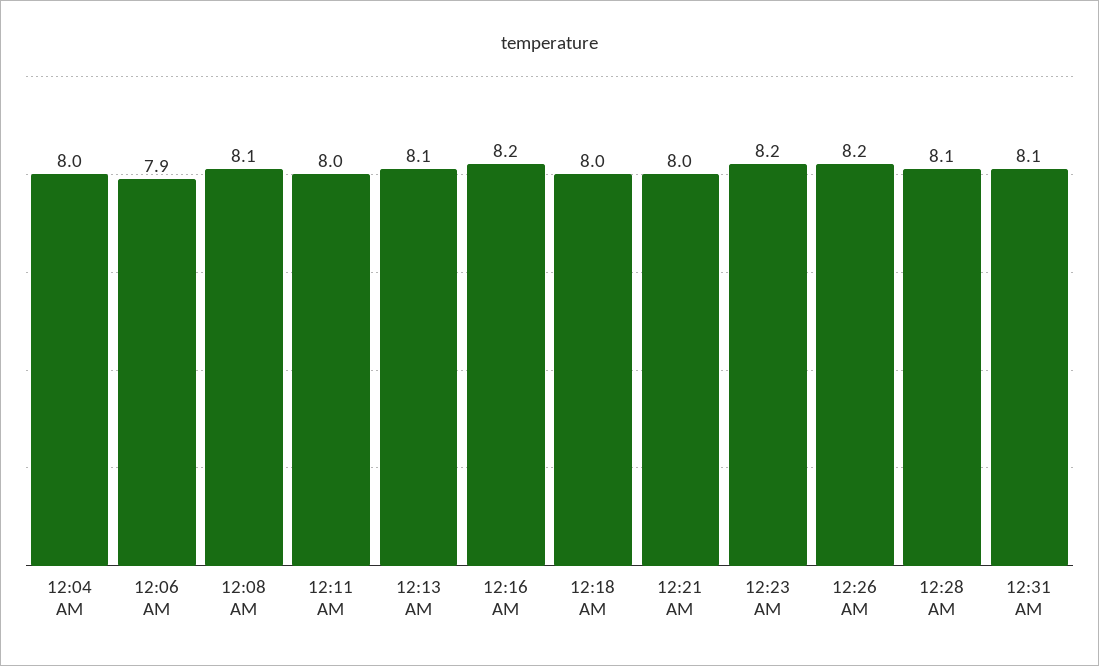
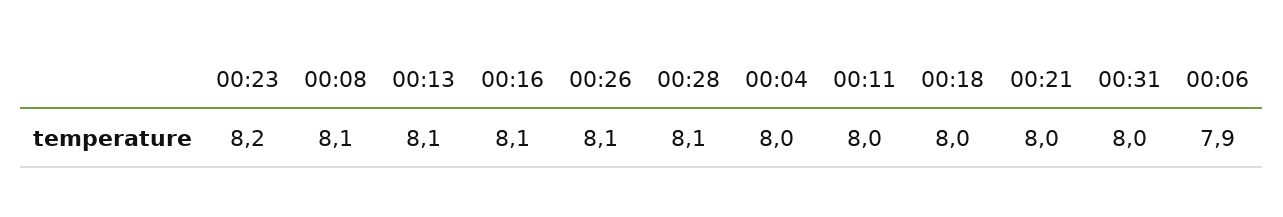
  {
    "12:04 AM": 8,
    "12:06 AM": 7.9,
    "12:08 AM": 8.1,
    "12:11 AM": 8,
    "12:13 AM": 8.1,
-   "12:16 AM": 8.2,
+   "12:16 AM": 8.1,
    "12:18 AM": 8,
    "12:21 AM": 8,
    "12:23 AM": 8.2,
-   "12:26 AM": 8.2,
+   "12:26 AM": 8.1,
    "12:28 AM": 8.1,
-   "12:31 AM": 8.1
+   "12:31 AM": 8
  }

